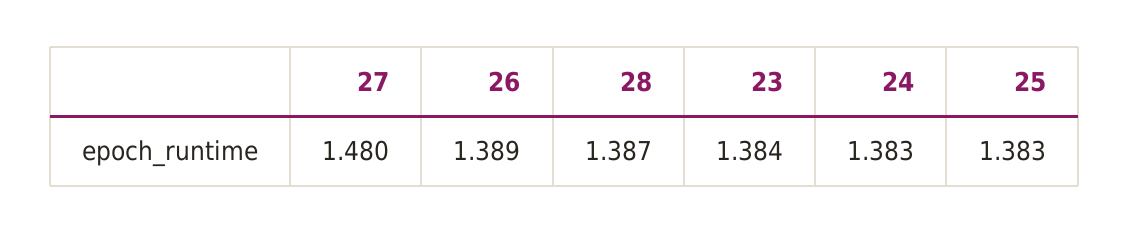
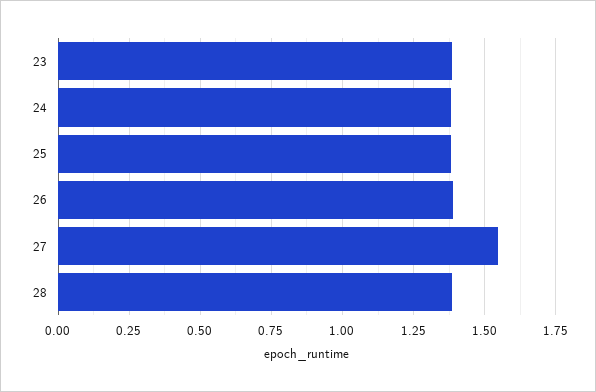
  {
-   "27": 1.48,
+   "27": 1.55,
    "26": 1.389,
    "28": 1.387,
    "23": 1.384,
    "24": 1.383,
    "25": 1.383
  }

